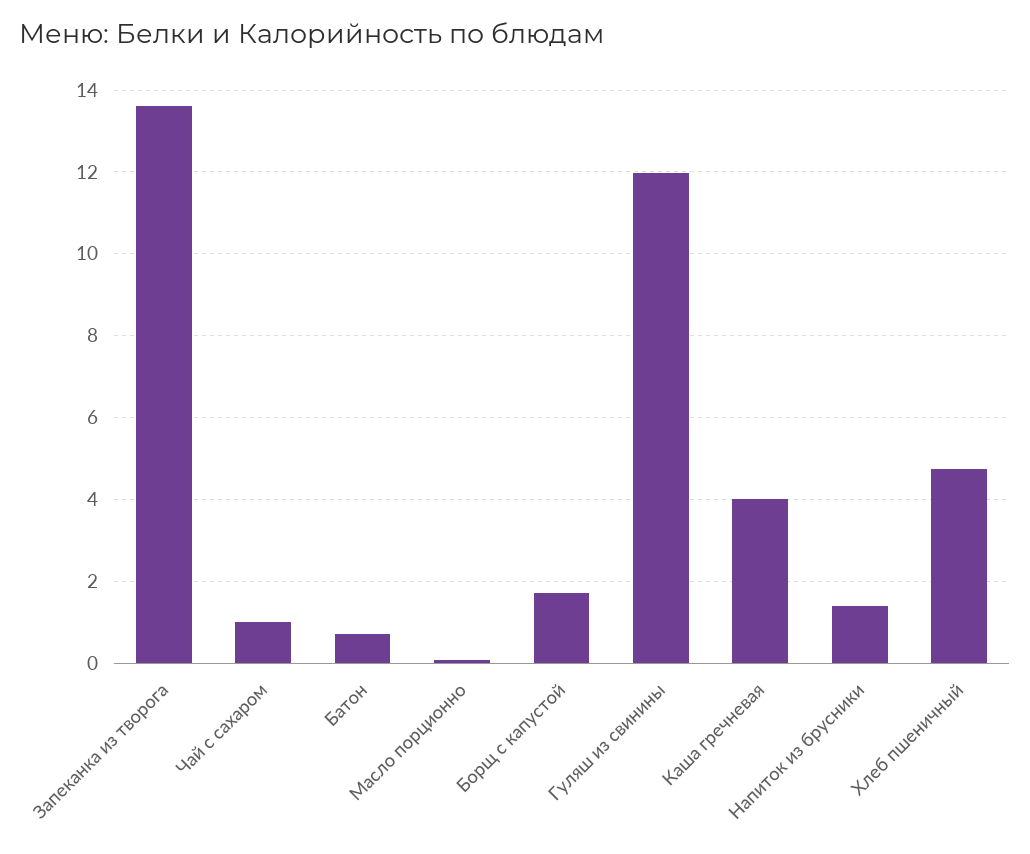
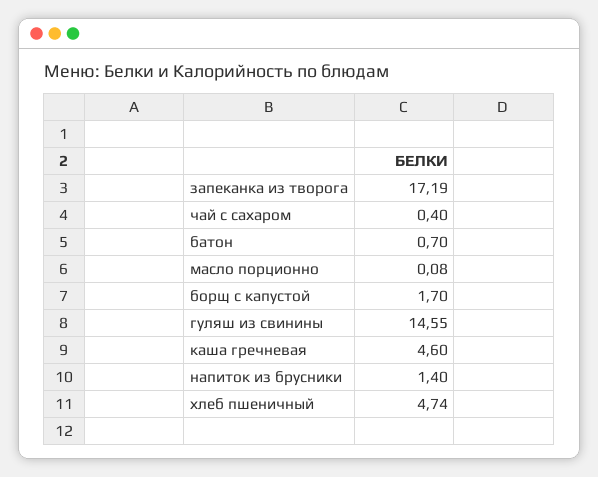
  {
-   "Запеканка из творога": 13.6,
+   "Запеканка из творога": 17.19,
-   "Чай с сахаром": 1,
+   "Чай с сахаром": 0.4,
    "Батон": 0.7,
    "Масло порционно": 0.08,
    "Борщ с капустой": 1.7,
-   "Гуляш из свинины": 12,
+   "Гуляш из свинины": 14.55,
-   "Каша гречневая": 4,
+   "Каша гречневая": 4.6,
    "Напиток из брусники": 1.4,
    "Хлеб пшеничный": 4.74
  }

